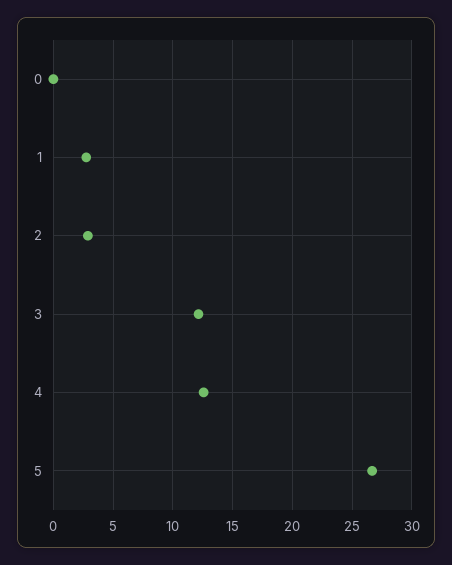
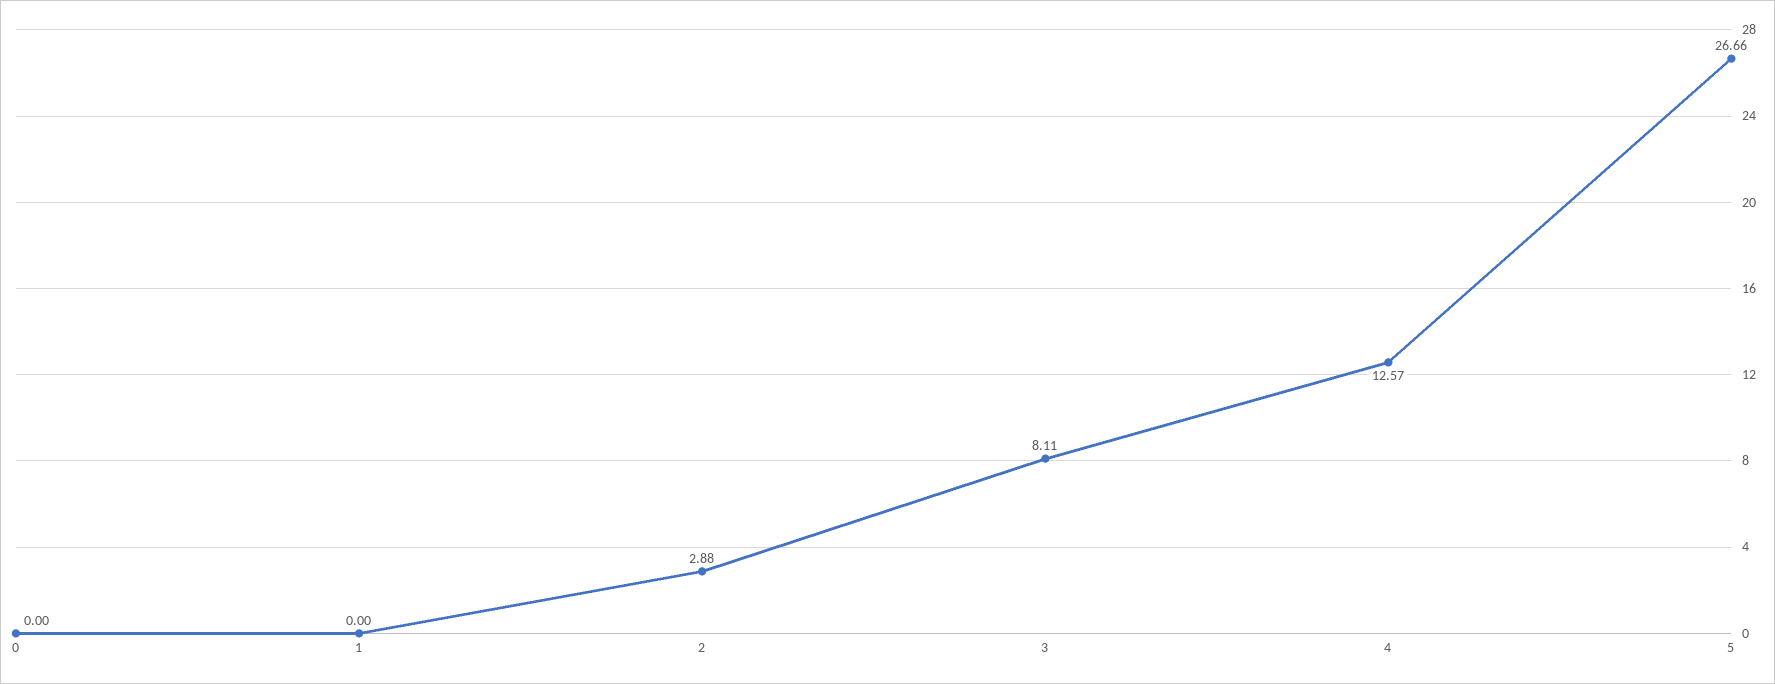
  {
    "0": 0,
-   "1": 3,
+   "1": 0,
    "2": 2.88,
-   "3": 12,
+   "3": 8.11,
    "4": 12.57,
    "5": 26.66
  }

